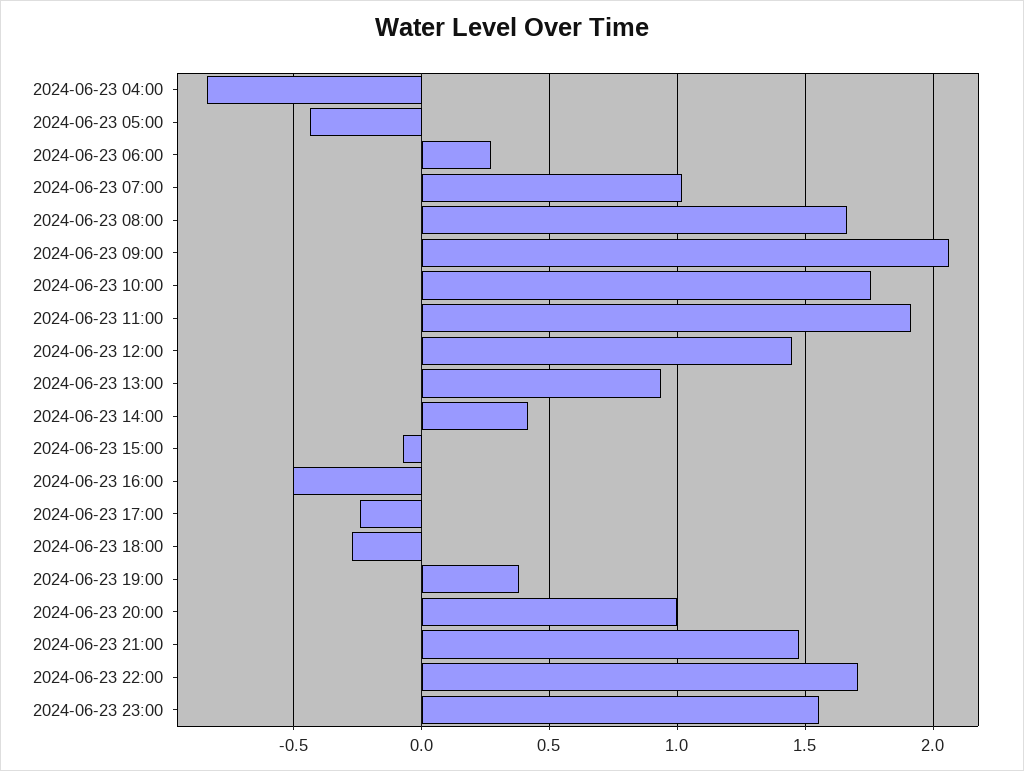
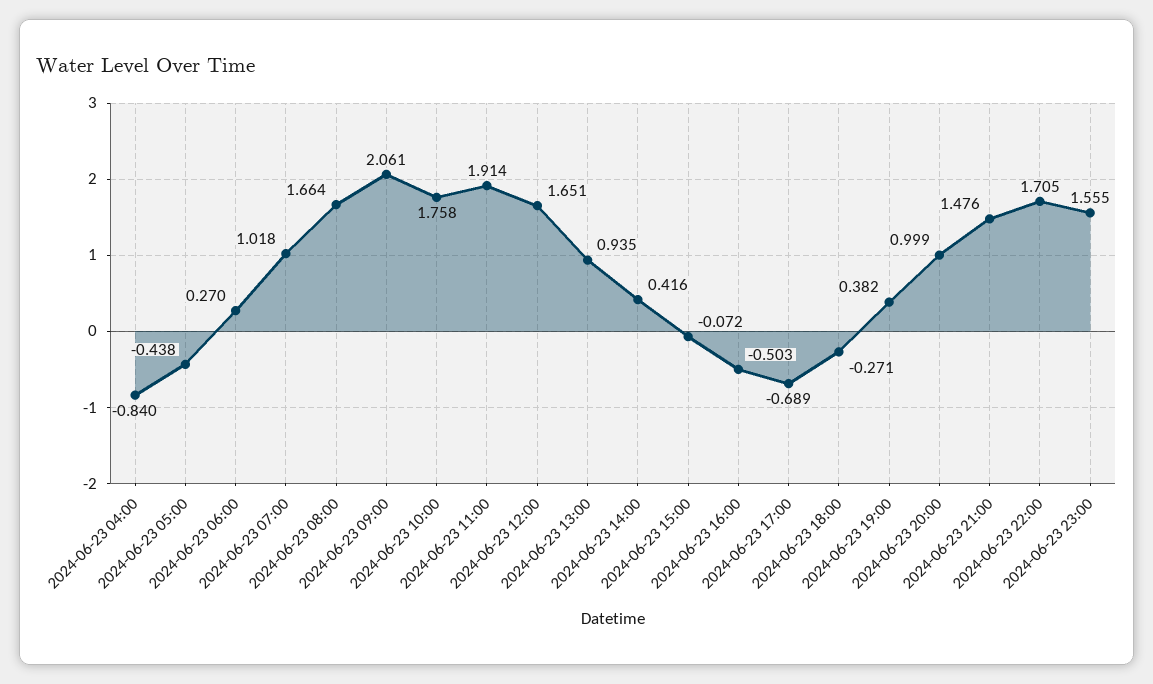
  {
    "2024-06-23 04:00": -0.84,
    "2024-06-23 05:00": -0.438,
    "2024-06-23 06:00": 0.27,
    "2024-06-23 07:00": 1.018,
    "2024-06-23 08:00": 1.664,
    "2024-06-23 09:00": 2.061,
    "2024-06-23 10:00": 1.758,
    "2024-06-23 11:00": 1.914,
-   "2024-06-23 12:00": 1.45,
+   "2024-06-23 12:00": 1.651,
    "2024-06-23 13:00": 0.935,
    "2024-06-23 14:00": 0.416,
    "2024-06-23 15:00": -0.072,
    "2024-06-23 16:00": -0.503,
-   "2024-06-23 17:00": -0.25,
+   "2024-06-23 17:00": -0.689,
    "2024-06-23 18:00": -0.271,
    "2024-06-23 19:00": 0.382,
    "2024-06-23 20:00": 0.999,
    "2024-06-23 21:00": 1.476,
    "2024-06-23 22:00": 1.705,
    "2024-06-23 23:00": 1.555
  }

